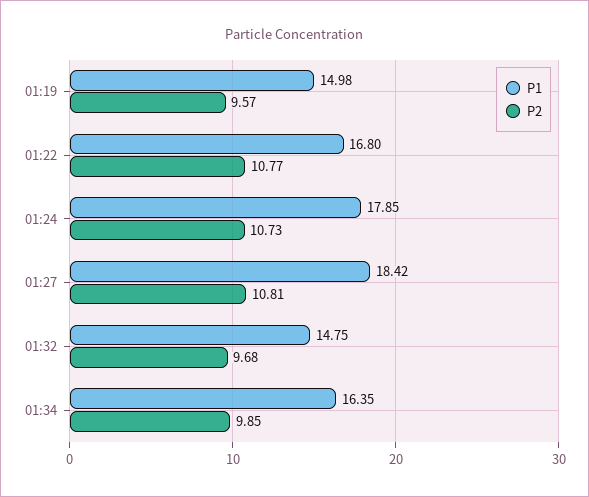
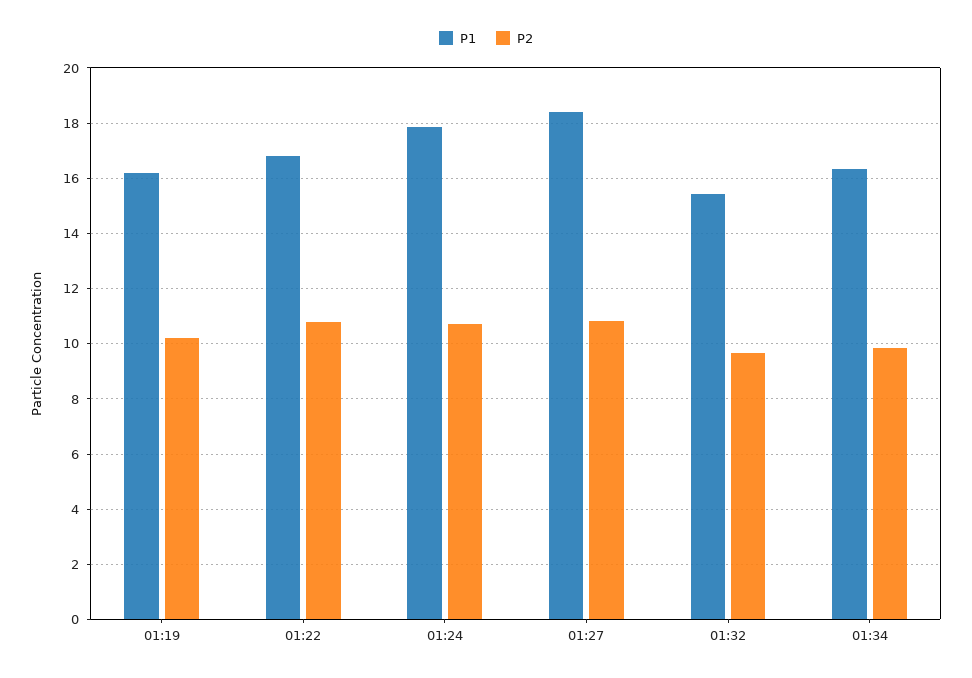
  {
    "P1": {
-     "01:19": 14.98,
+     "01:19": 16.25,
      "01:22": 16.8,
      "01:24": 17.85,
      "01:27": 18.42,
-     "01:32": 14.75,
+     "01:32": 15.5,
      "01:34": 16.35
    },
    "P2": {
-     "01:19": 9.57,
+     "01:19": 10.25,
      "01:22": 10.77,
      "01:24": 10.73,
      "01:27": 10.81,
      "01:32": 9.68,
      "01:34": 9.85
    }
  }

